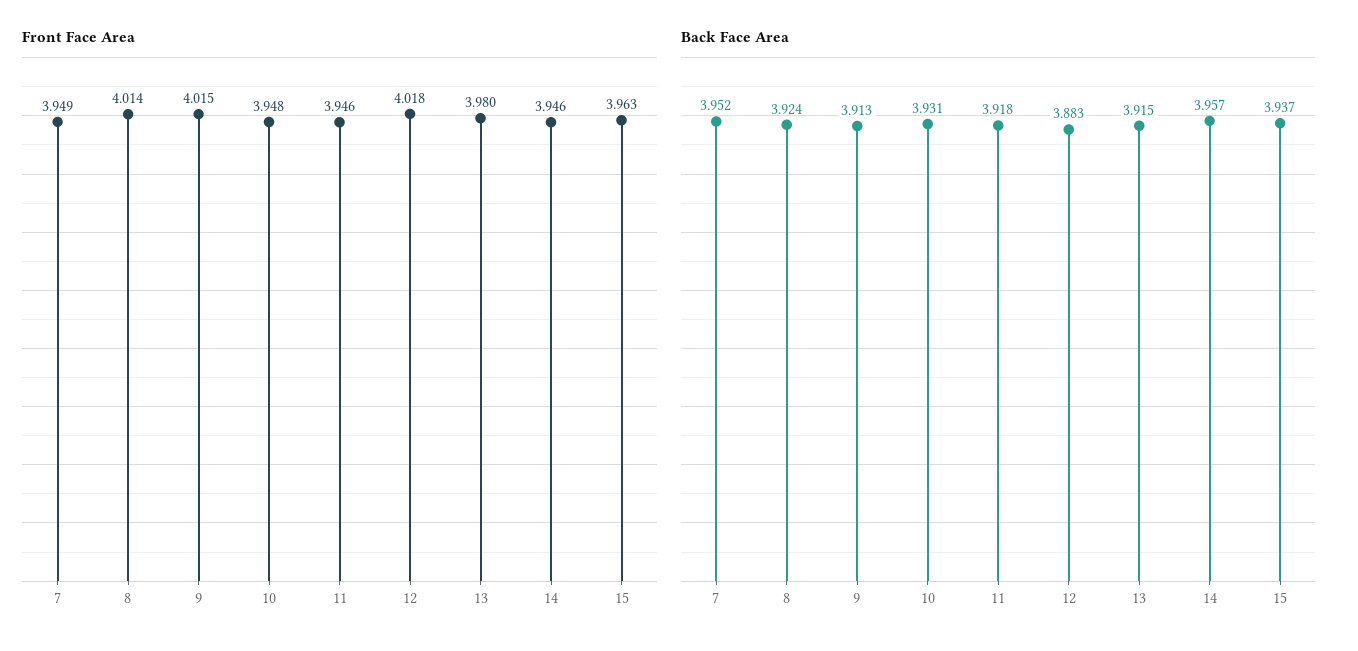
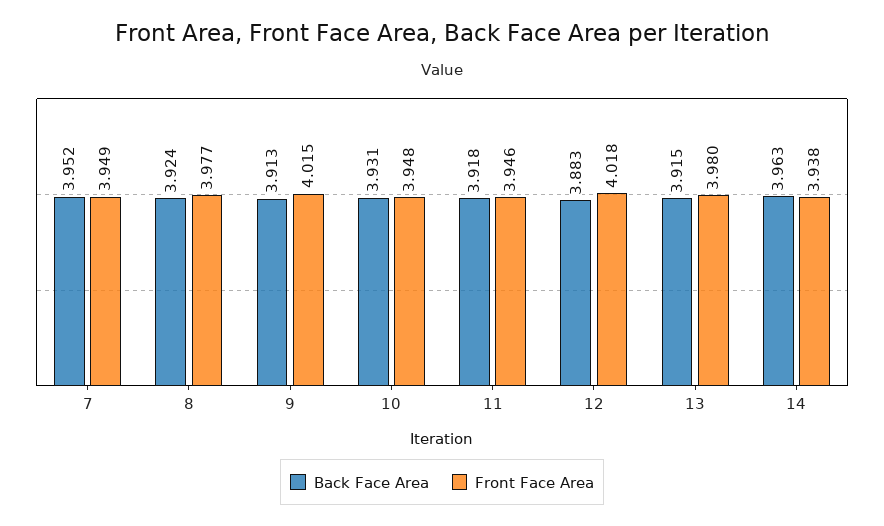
  {
    "Front Face Area": {
      "7": 3.949,
-     "8": 4.014,
+     "8": 3.977,
      "9": 4.015,
      "10": 3.948,
      "11": 3.946,
      "12": 4.018,
      "13": 3.98,
-     "14": 3.946,
+     "14": 3.938
-     "15": 3.963
    },
    "Back Face Area": {
      "7": 3.952,
      "8": 3.924,
      "9": 3.913,
      "10": 3.931,
      "11": 3.918,
      "12": 3.883,
      "13": 3.915,
-     "14": 3.957,
+     "14": 3.963
-     "15": 3.937
    }
  }

